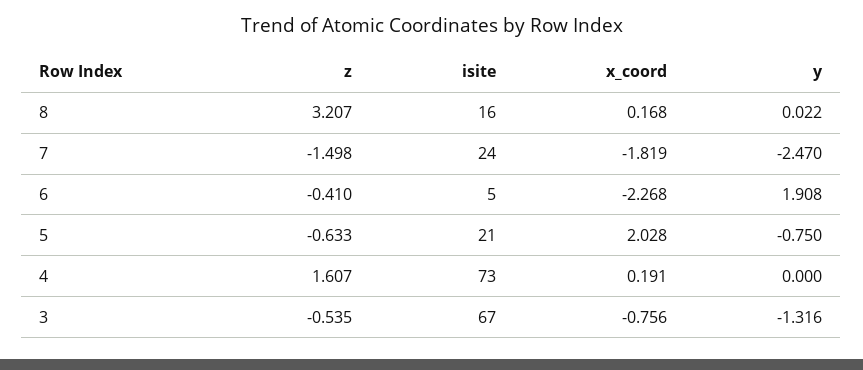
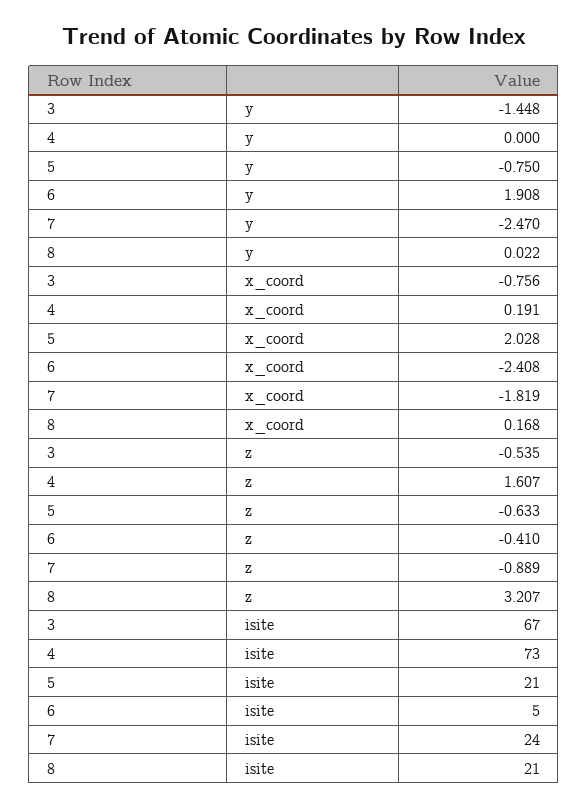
  {
    "z": {
      "8": 3.207,
-     "7": -1.498,
+     "7": -0.889,
      "6": -0.41,
      "5": -0.633,
      "4": 1.607,
      "3": -0.535
    },
    "isite": {
-     "8": 16,
+     "8": 21,
      "7": 24,
      "6": 5,
      "5": 21,
      "4": 73,
      "3": 67
    },
    "x_coord": {
      "8": 0.168,
      "7": -1.819,
-     "6": -2.268,
+     "6": -2.408,
      "5": 2.028,
      "4": 0.191,
      "3": -0.756
    },
    "y": {
      "8": 0.022,
      "7": -2.47,
      "6": 1.908,
      "5": -0.75,
      "4": 0,
-     "3": -1.316
+     "3": -1.448
    }
  }

